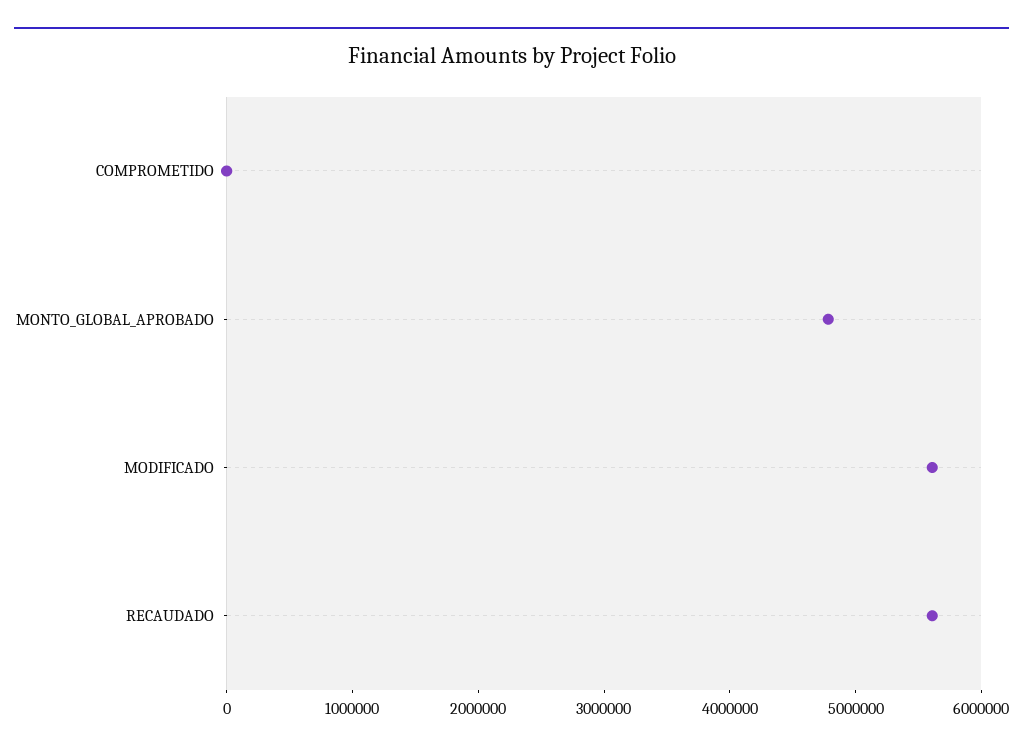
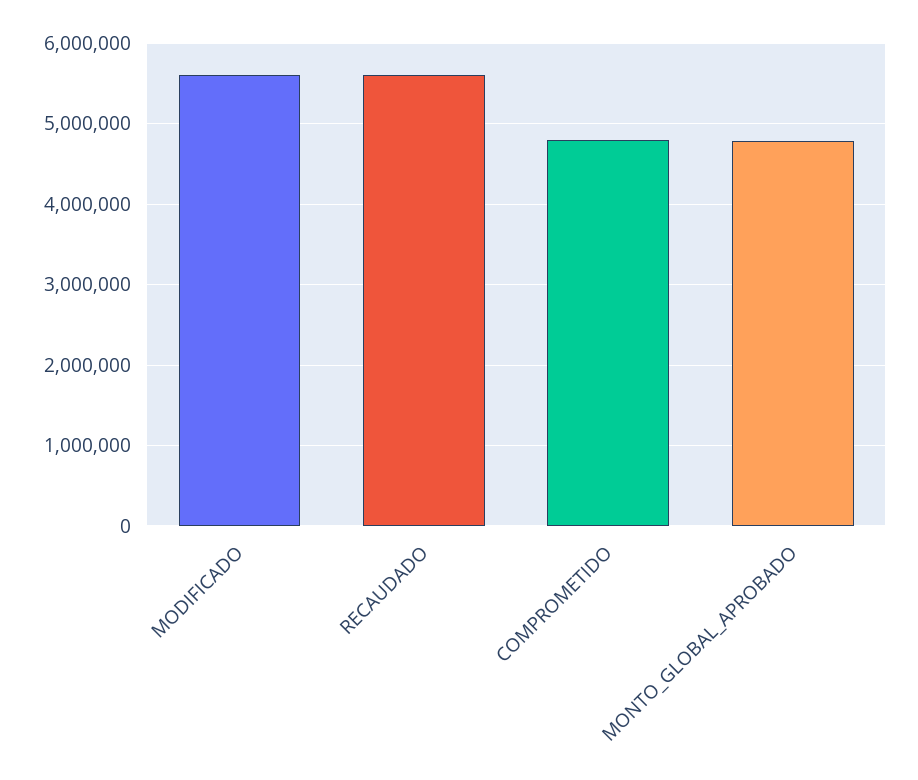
  {
-   "COMPROMETIDO": 0,
+   "COMPROMETIDO": 4800000,
    "MONTO_GLOBAL_APROBADO": 4800000,
    "MODIFICADO": 5600000,
    "RECAUDADO": 5600000
  }

